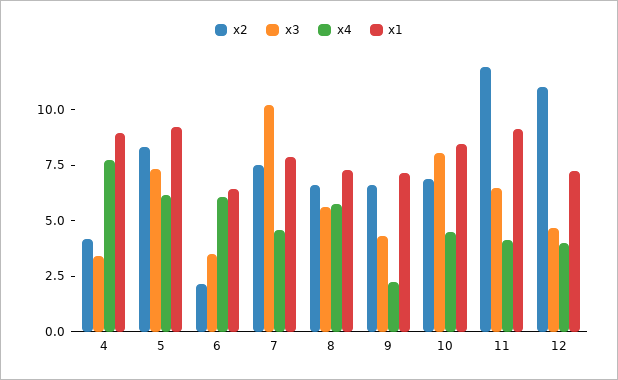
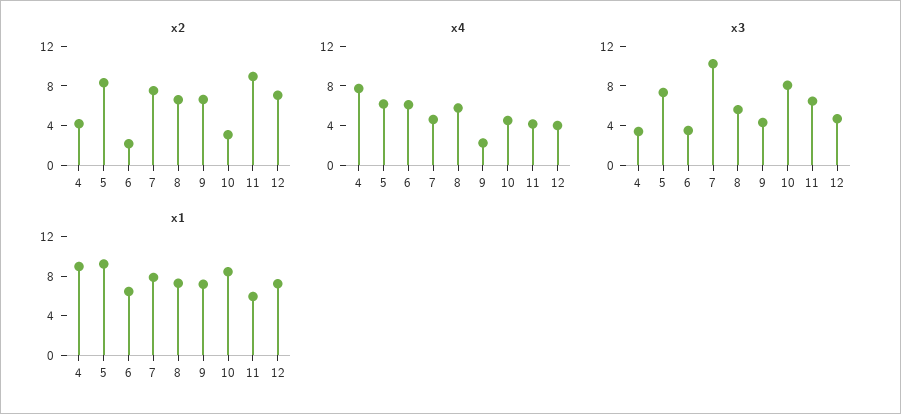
  {
    "x2": {
      "4": 4,
      "5": 8.5,
      "6": 2,
      "7": 7.5,
      "8": 6.5,
      "9": 6.5,
-     "10": 7,
+     "10": 3,
-     "11": 12,
+     "11": 9,
-     "12": 11
+     "12": 7
    },
    "x3": {
      "4": 3.5,
      "5": 7.5,
      "6": 3.5,
      "7": 10,
      "8": 5.5,
      "9": 4.5,
      "10": 8,
      "11": 6.5,
      "12": 4.5
    },
    "x4": {
      "4": 7.5,
      "5": 6,
      "6": 6,
      "7": 4.5,
      "8": 6,
      "9": 2,
      "10": 4.5,
      "11": 4,
      "12": 4
    },
    "x1": {
      "4": 9,
      "5": 9,
      "6": 6.5,
      "7": 8,
      "8": 7.5,
      "9": 7,
      "10": 8.5,
-     "11": 9,
+     "11": 6,
      "12": 7
    }
  }

